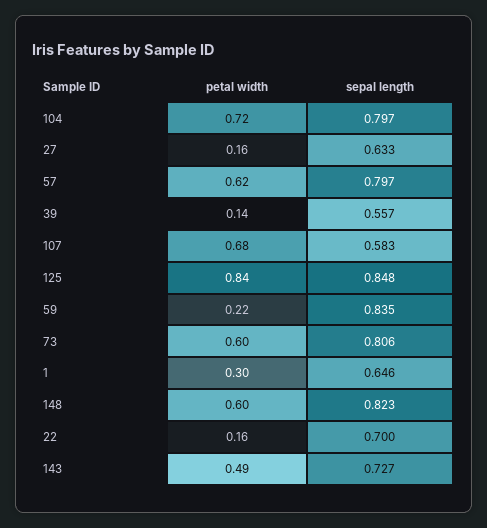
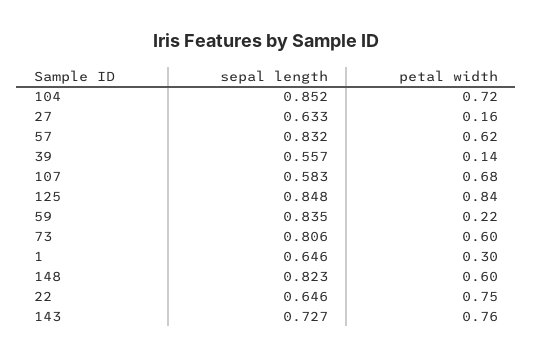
  {
    "petal width": {
      "104": 0.72,
      "27": 0.16,
      "57": 0.62,
      "39": 0.14,
      "107": 0.68,
      "125": 0.84,
      "59": 0.22,
      "73": 0.6,
      "1": 0.3,
      "148": 0.6,
-     "22": 0.16,
+     "22": 0.75,
-     "143": 0.49
+     "143": 0.76
    },
    "sepal length": {
-     "104": 0.797,
+     "104": 0.852,
      "27": 0.633,
-     "57": 0.797,
+     "57": 0.832,
      "39": 0.557,
      "107": 0.583,
      "125": 0.848,
      "59": 0.835,
      "73": 0.806,
      "1": 0.646,
      "148": 0.823,
-     "22": 0.7,
+     "22": 0.646,
      "143": 0.727
    }
  }

